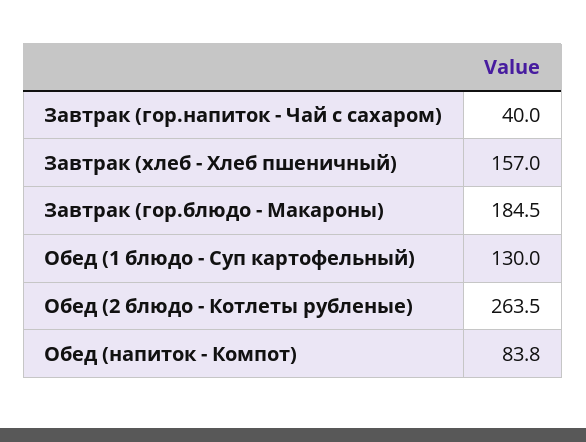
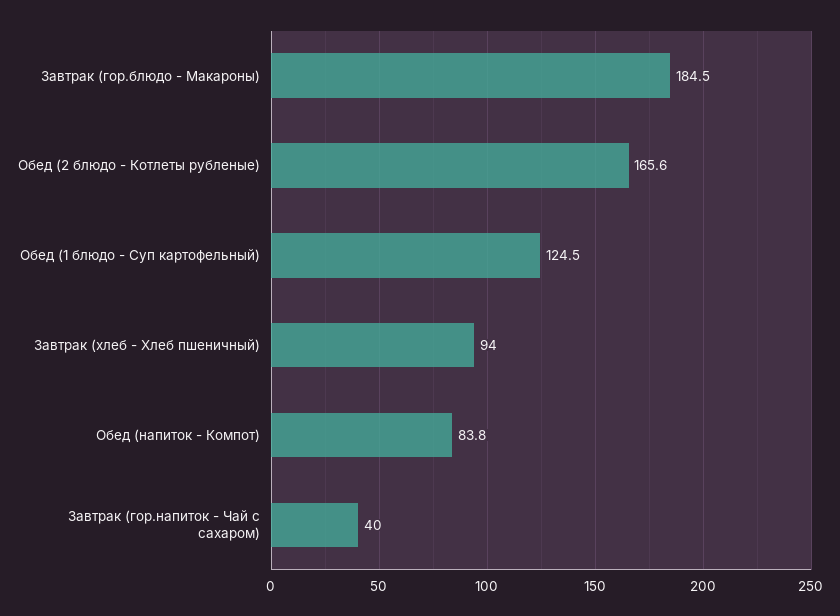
  {
    "Завтрак (гор.напиток - Чай с сахаром)": 40,
-   "Завтрак (хлеб - Хлеб пшеничный)": 157,
+   "Завтрак (хлеб - Хлеб пшеничный)": 94,
    "Завтрак (гор.блюдо - Макароны)": 184.5,
-   "Обед (1 блюдо - Суп картофельный)": 130,
+   "Обед (1 блюдо - Суп картофельный)": 124.5,
-   "Обед (2 блюдо - Котлеты рубленые)": 263.5,
+   "Обед (2 блюдо - Котлеты рубленые)": 165.6,
    "Обед (напиток - Компот)": 83.8
  }

